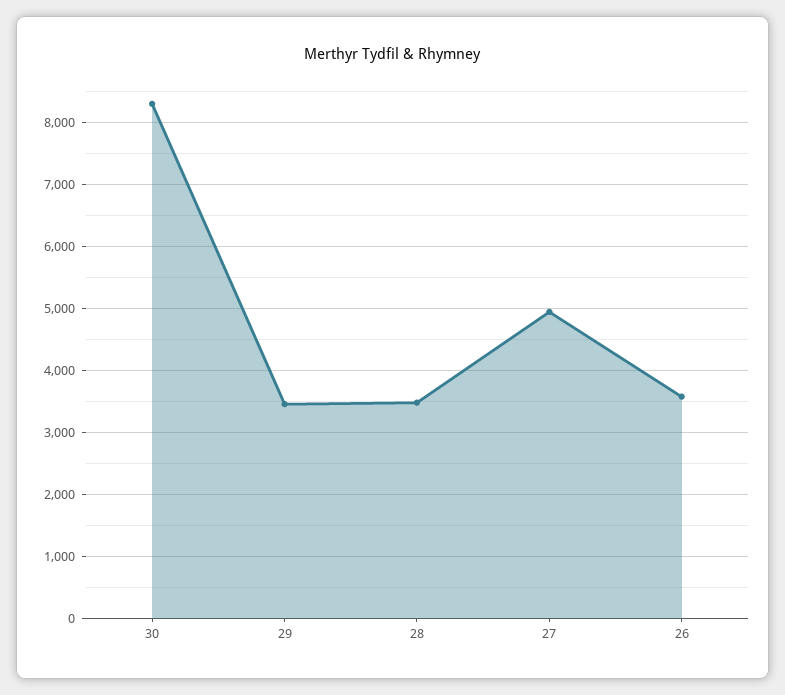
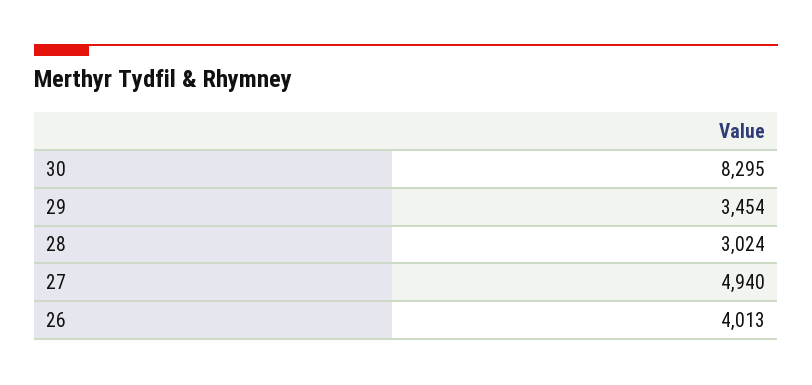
  {
    "30": 8295,
    "29": 3454,
-   "28": 3500,
+   "28": 3024,
    "27": 4940,
-   "26": 3600
+   "26": 4013
  }

